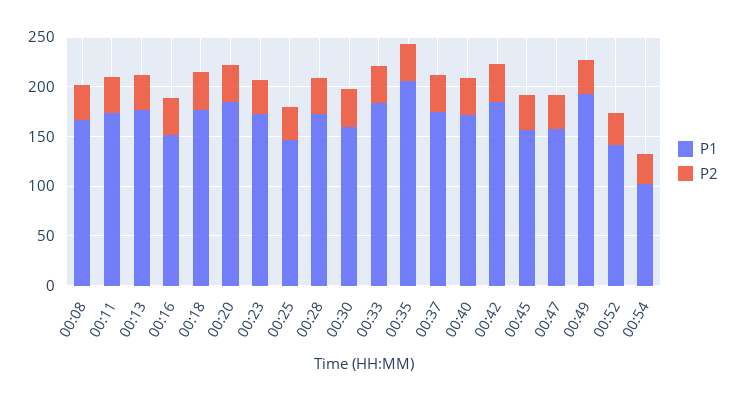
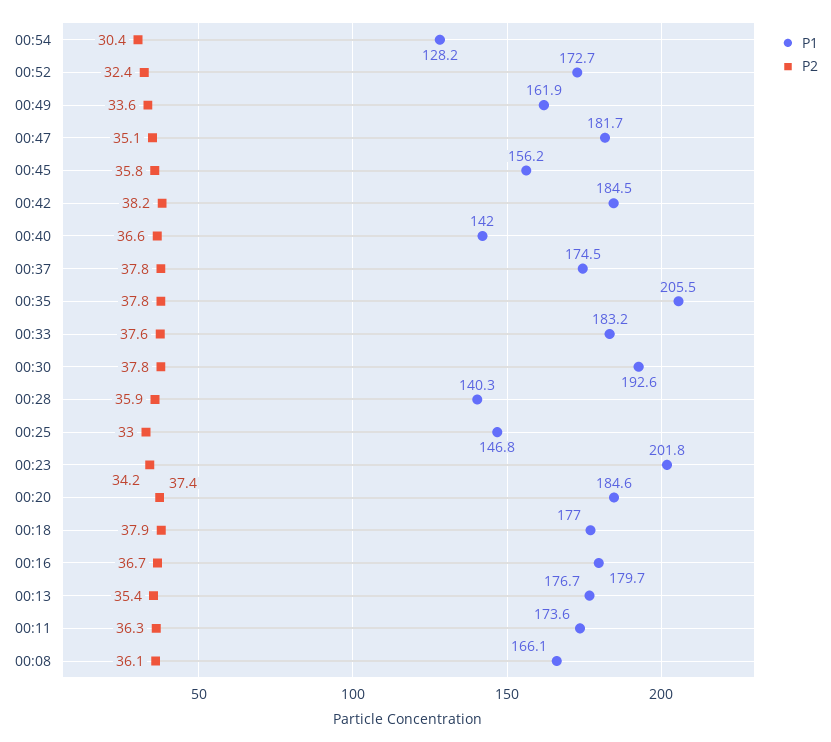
  {
    "P1": {
      "00:08": 166.1,
      "00:11": 173.6,
      "00:13": 176.7,
-     "00:16": 150,
+     "00:16": 179.7,
      "00:18": 177,
      "00:20": 184.6,
-     "00:23": 170,
+     "00:23": 201.8,
      "00:25": 146.8,
-     "00:28": 170,
+     "00:28": 140.3,
-     "00:30": 160,
+     "00:30": 192.6,
      "00:33": 183.2,
      "00:35": 205.5,
      "00:37": 174.5,
-     "00:40": 170,
+     "00:40": 142,
      "00:42": 184.5,
      "00:45": 156.2,
-     "00:47": 160,
+     "00:47": 181.7,
-     "00:49": 190,
+     "00:49": 161.9,
-     "00:52": 140,
+     "00:52": 172.7,
-     "00:54": 100
+     "00:54": 128.2
    },
    "P2": {
      "00:08": 36.1,
      "00:11": 36.3,
      "00:13": 35.4,
      "00:16": 36.7,
      "00:18": 37.9,
      "00:20": 37.4,
      "00:23": 34.2,
      "00:25": 33,
      "00:28": 35.9,
      "00:30": 37.8,
      "00:33": 37.6,
      "00:35": 37.8,
      "00:37": 37.8,
      "00:40": 36.6,
      "00:42": 38.2,
      "00:45": 35.8,
      "00:47": 35.1,
      "00:49": 33.6,
      "00:52": 32.4,
      "00:54": 30.4
    }
  }

